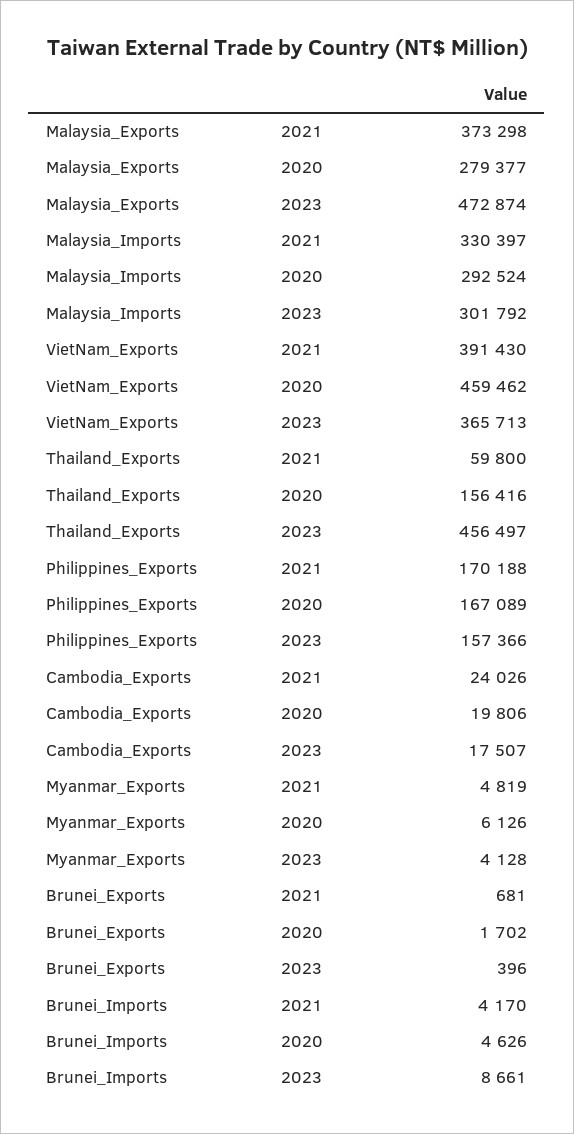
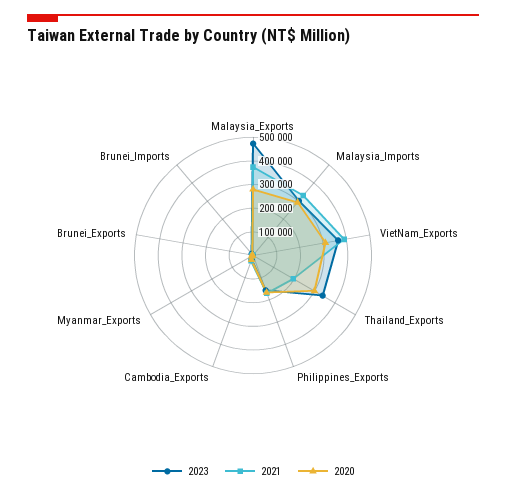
  {
    "2021": {
      "Malaysia_Exports": 373298,
      "Malaysia_Imports": 330397,
      "VietNam_Exports": 391430,
-     "Thailand_Exports": 59800,
+     "Thailand_Exports": 200000,
      "Philippines_Exports": 170188,
      "Cambodia_Exports": 24026,
      "Myanmar_Exports": 4819,
      "Brunei_Exports": 681,
      "Brunei_Imports": 4170
    },
    "2020": {
      "Malaysia_Exports": 279377,
      "Malaysia_Imports": 292524,
-     "VietNam_Exports": 459462,
+     "VietNam_Exports": 300000,
-     "Thailand_Exports": 156416,
+     "Thailand_Exports": 300000,
      "Philippines_Exports": 167089,
      "Cambodia_Exports": 19806,
      "Myanmar_Exports": 6126,
      "Brunei_Exports": 1702,
      "Brunei_Imports": 4626
    },
    "2023": {
      "Malaysia_Exports": 472874,
      "Malaysia_Imports": 301792,
      "VietNam_Exports": 365713,
-     "Thailand_Exports": 456497,
+     "Thailand_Exports": 350000,
      "Philippines_Exports": 157366,
      "Cambodia_Exports": 17507,
      "Myanmar_Exports": 4128,
      "Brunei_Exports": 396,
      "Brunei_Imports": 8661
    }
  }

